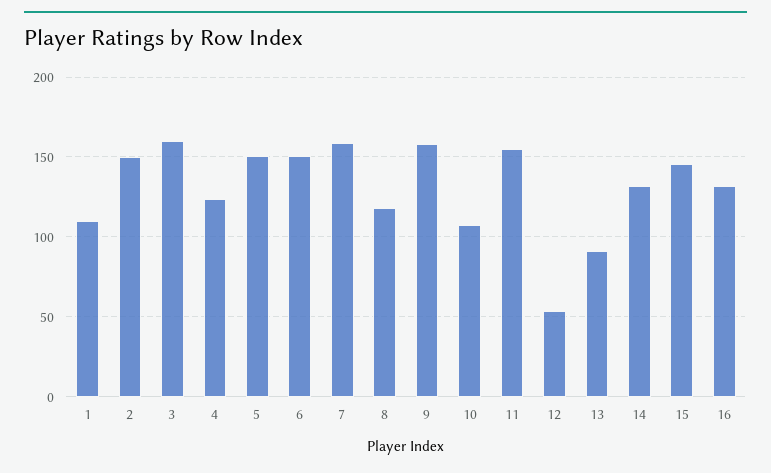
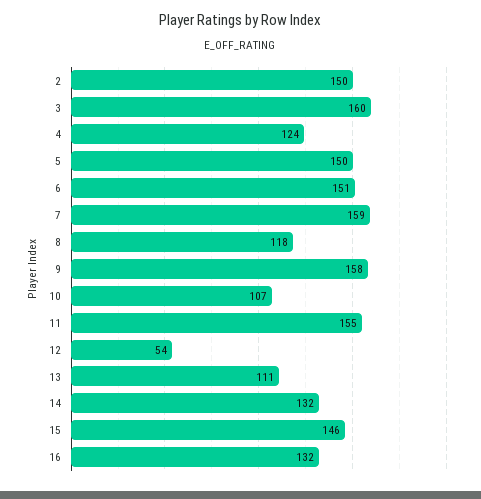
  {
-   "1": 110,
    "2": 150,
    "3": 160,
    "4": 124,
    "5": 150,
    "6": 151,
    "7": 159,
    "8": 118,
    "9": 158,
    "10": 107,
    "11": 155,
    "12": 54,
-   "13": 90,
+   "13": 111,
    "14": 132,
    "15": 146,
    "16": 132
  }

